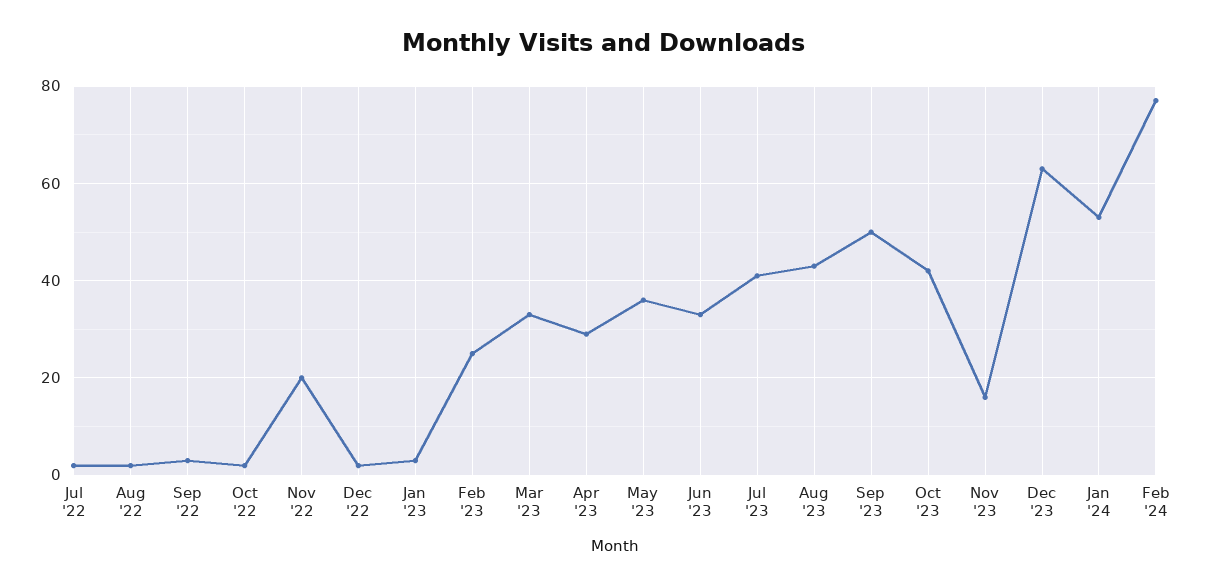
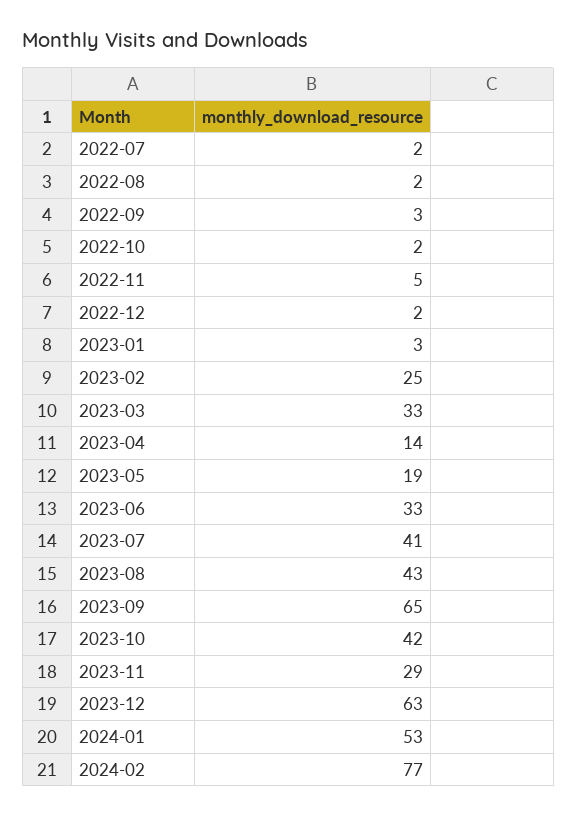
  {
    "Jul '22": 2,
    "Aug '22": 2,
    "Sep '22": 3,
    "Oct '22": 2,
-   "Nov '22": 20,
+   "Nov '22": 5,
    "Dec '22": 2,
    "Jan '23": 3,
    "Feb '23": 25,
    "Mar '23": 33,
-   "Apr '23": 30,
+   "Apr '23": 14,
-   "May '23": 35,
+   "May '23": 19,
    "Jun '23": 33,
    "Jul '23": 41,
    "Aug '23": 43,
-   "Sep '23": 50,
+   "Sep '23": 65,
    "Oct '23": 42,
-   "Nov '23": 15,
+   "Nov '23": 29,
    "Dec '23": 63,
    "Jan '24": 53,
    "Feb '24": 77
  }

